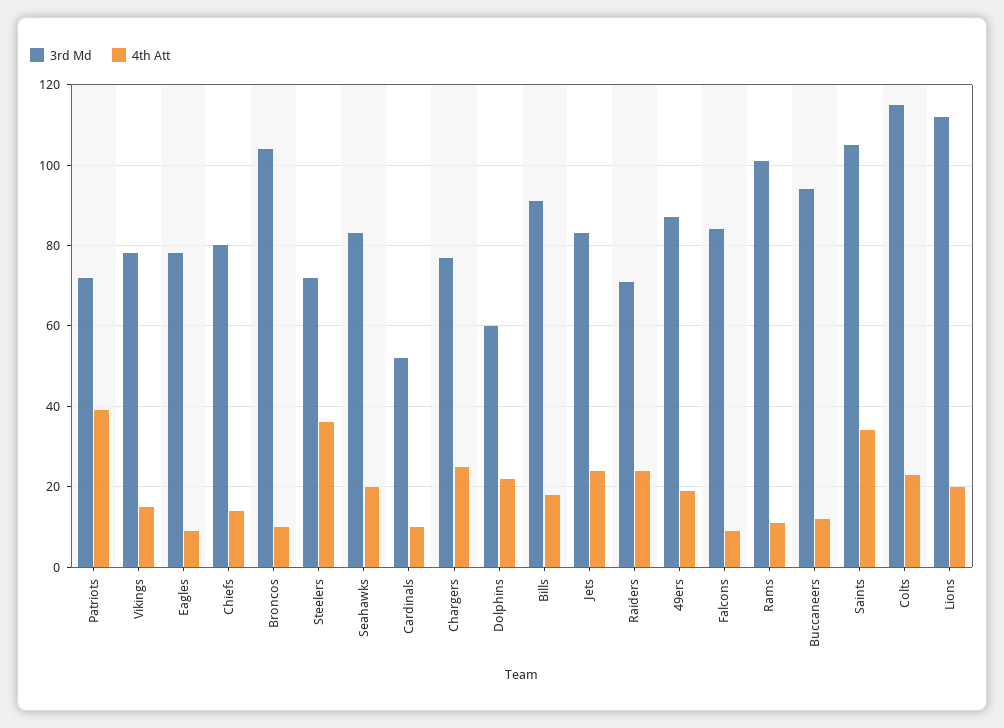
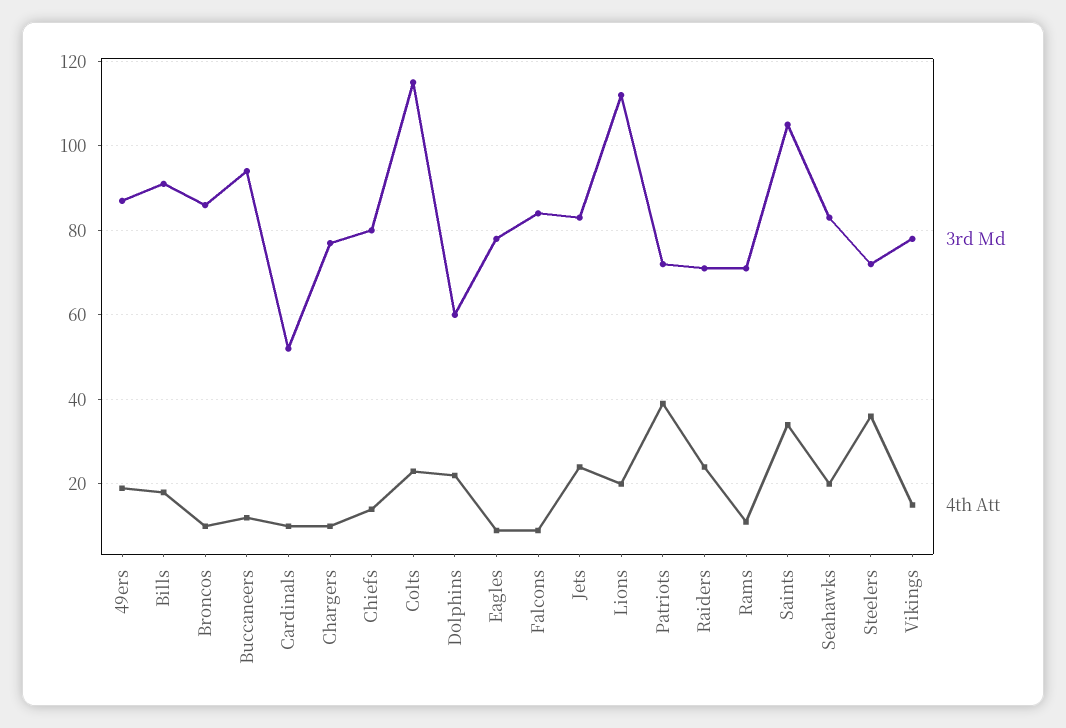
  {
    "3rd Md": {
      "Patriots": 70,
      "Vikings": 80,
      "Eagles": 80,
      "Chiefs": 80,
-     "Broncos": 105,
+     "Broncos": 85,
      "Steelers": 70,
      "Seahawks": 85,
      "Cardinals": 50,
      "Chargers": 75,
      "Dolphins": 60,
      "Bills": 90,
      "Jets": 85,
      "Raiders": 70,
      "49ers": 85,
      "Falcons": 85,
-     "Rams": 100,
+     "Rams": 70,
      "Buccaneers": 95,
      "Saints": 105,
      "Colts": 115,
      "Lions": 110
    },
    "4th Att": {
      "Patriots": 40,
      "Vikings": 15,
      "Eagles": 10,
      "Chiefs": 15,
      "Broncos": 10,
      "Steelers": 35,
      "Seahawks": 20,
      "Cardinals": 10,
-     "Chargers": 25,
+     "Chargers": 10,
      "Dolphins": 20,
      "Bills": 20,
      "Jets": 25,
      "Raiders": 25,
      "49ers": 20,
      "Falcons": 10,
      "Rams": 10,
      "Buccaneers": 10,
      "Saints": 35,
      "Colts": 25,
      "Lions": 20
    }
  }

